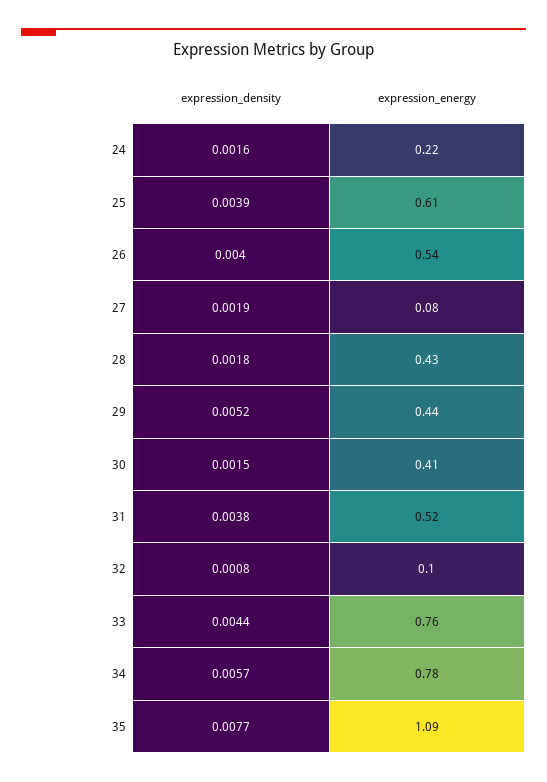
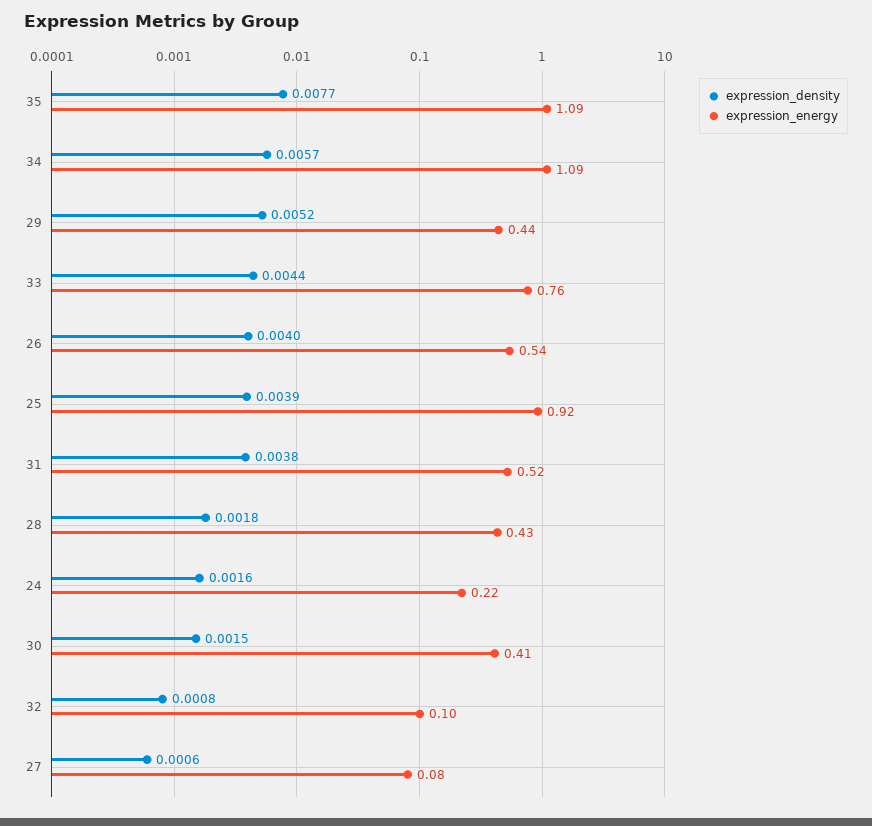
  {
    "expression_density": {
      "24": 0.0016,
      "25": 0.0039,
      "26": 0.004,
-     "27": 0.0019,
+     "27": 0.0006,
      "28": 0.0018,
      "29": 0.0052,
      "30": 0.0015,
      "31": 0.0038,
      "32": 0.0008,
      "33": 0.0044,
      "34": 0.0057,
      "35": 0.0077
    },
    "expression_energy": {
      "24": 0.22,
-     "25": 0.61,
+     "25": 0.92,
      "26": 0.54,
      "27": 0.08,
      "28": 0.43,
      "29": 0.44,
      "30": 0.41,
      "31": 0.52,
      "32": 0.1,
      "33": 0.76,
-     "34": 0.78,
+     "34": 1.09,
      "35": 1.09
    }
  }

